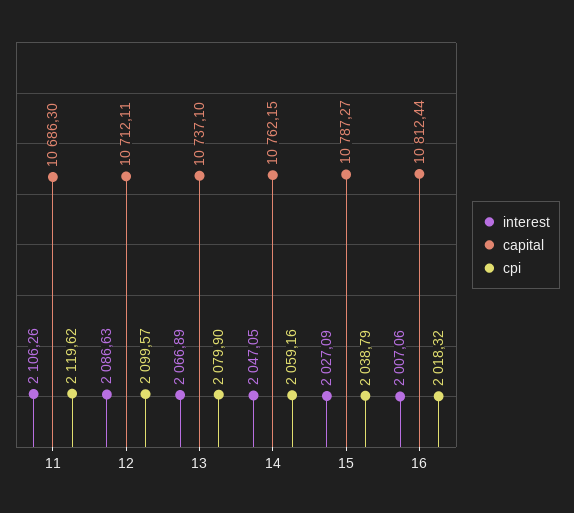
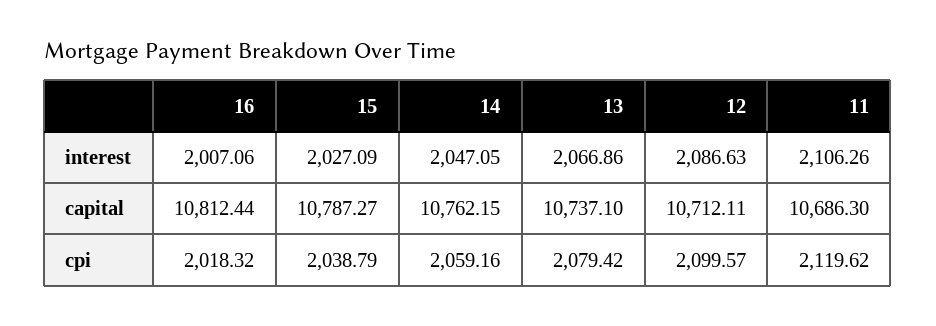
  {
    "interest": {
      "11": 2106.26,
      "12": 2086.63,
-     "13": 2066.89,
+     "13": 2066.86,
      "14": 2047.05,
      "15": 2027.09,
      "16": 2007.06
    },
    "capital": {
      "11": 10686.3,
      "12": 10712.11,
      "13": 10737.1,
      "14": 10762.15,
      "15": 10787.27,
      "16": 10812.44
    },
    "cpi": {
      "11": 2119.62,
      "12": 2099.57,
-     "13": 2079.9,
+     "13": 2079.42,
      "14": 2059.16,
      "15": 2038.79,
      "16": 2018.32
    }
  }

